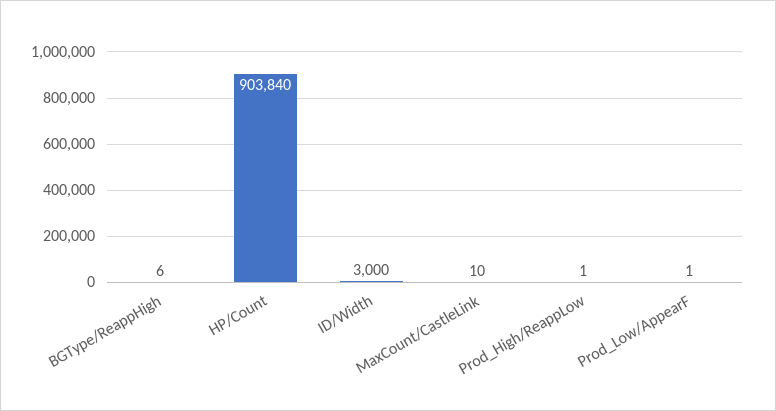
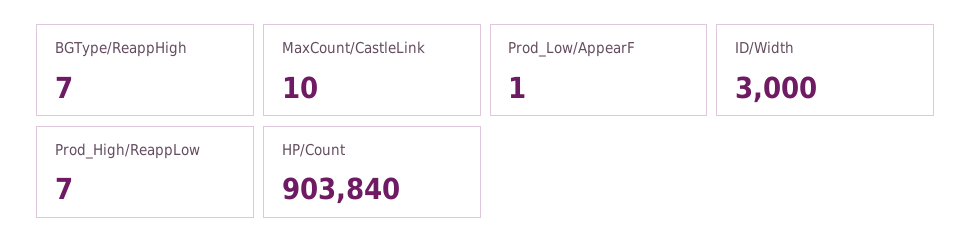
  {
-   "BGType/ReappHigh": 6,
+   "BGType/ReappHigh": 7,
    "HP/Count": 903840,
    "ID/Width": 3000,
    "MaxCount/CastleLink": 10,
-   "Prod_High/ReappLow": 1,
+   "Prod_High/ReappLow": 7,
    "Prod_Low/AppearF": 1
  }

